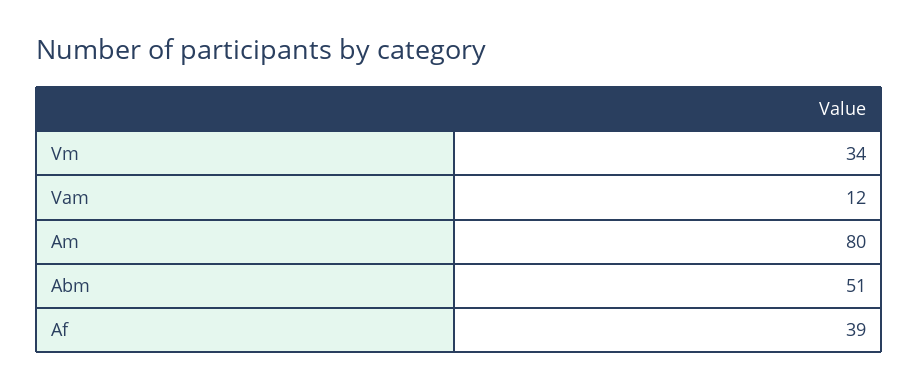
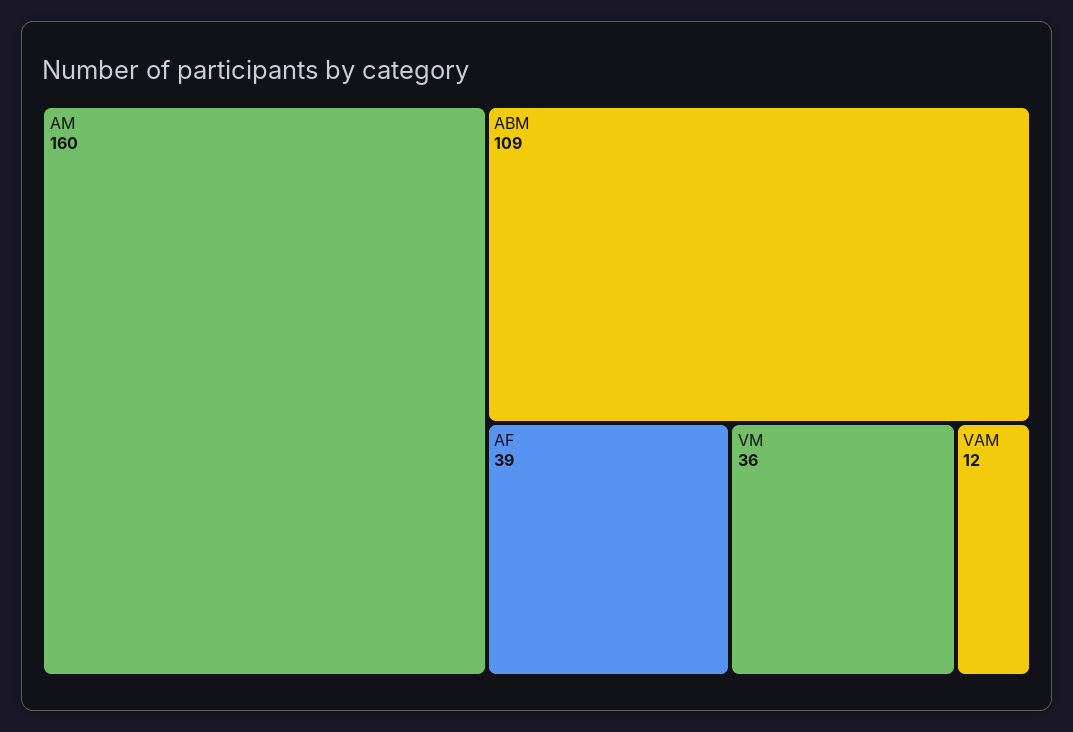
  {
-   "Vm": 34,
+   "Vm": 36,
    "Vam": 12,
-   "Am": 80,
+   "Am": 160,
-   "Abm": 51,
+   "Abm": 109,
    "Af": 39
  }

